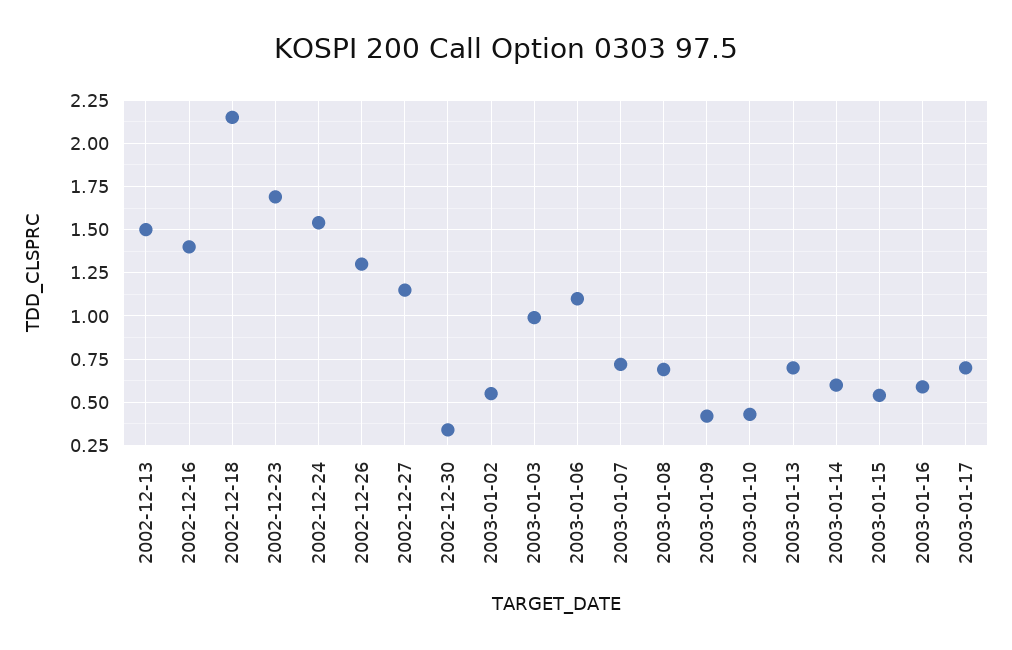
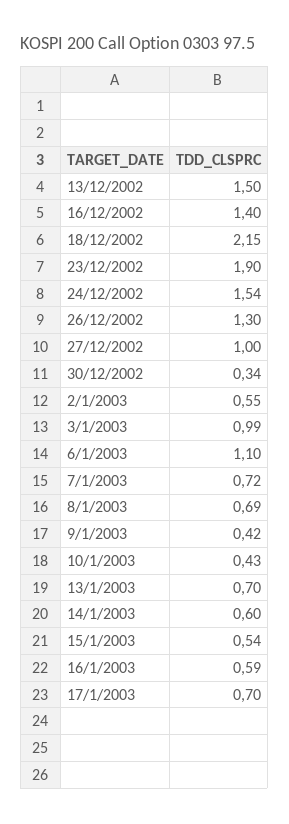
  {
    "2002-12-13": 1.5,
    "2002-12-16": 1.4,
    "2002-12-18": 2.15,
-   "2002-12-23": 1.7,
+   "2002-12-23": 1.9,
    "2002-12-24": 1.54,
    "2002-12-26": 1.3,
-   "2002-12-27": 1.15,
+   "2002-12-27": 1,
    "2002-12-30": 0.34,
    "2003-01-02": 0.55,
    "2003-01-03": 0.99,
    "2003-01-06": 1.1,
    "2003-01-07": 0.72,
    "2003-01-08": 0.69,
    "2003-01-09": 0.42,
    "2003-01-10": 0.43,
    "2003-01-13": 0.7,
    "2003-01-14": 0.6,
    "2003-01-15": 0.54,
    "2003-01-16": 0.59,
    "2003-01-17": 0.7
  }

